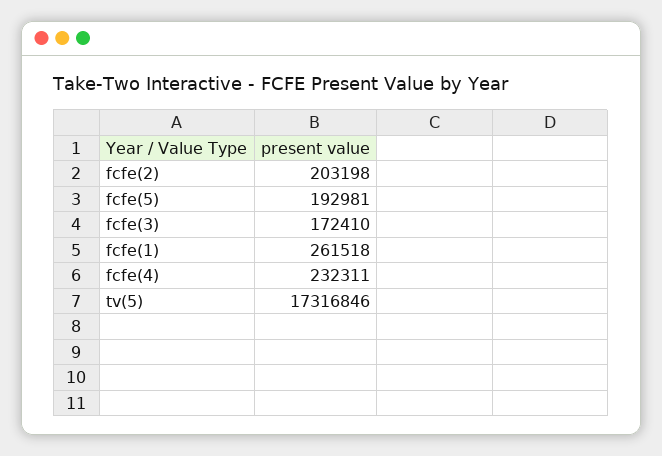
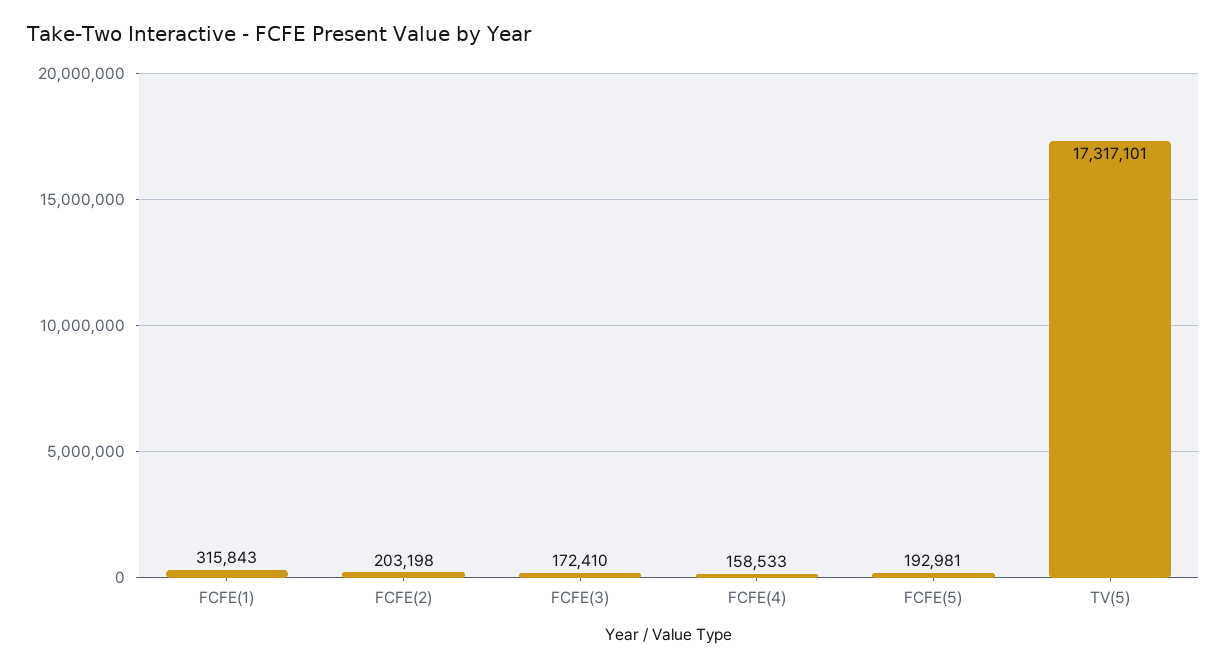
  {
    "fcfe(2)": 203198,
    "fcfe(5)": 192981,
    "fcfe(3)": 172410,
-   "fcfe(1)": 261518,
+   "fcfe(1)": 315843,
-   "fcfe(4)": 232311,
+   "fcfe(4)": 158533,
-   "tv(5)": 17316846
+   "tv(5)": 17317101
  }

